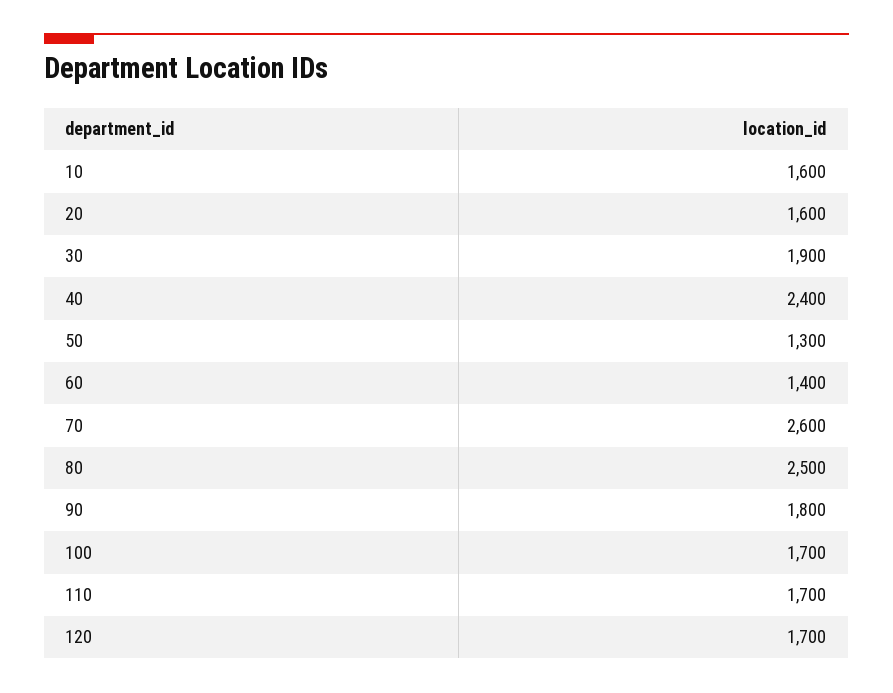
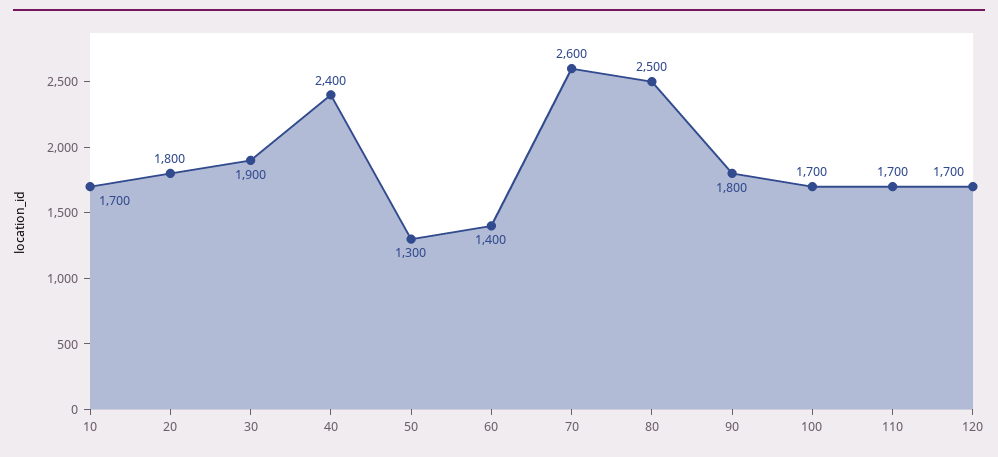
  {
-   "10": 1600,
+   "10": 1700,
-   "20": 1600,
+   "20": 1800,
    "30": 1900,
    "40": 2400,
    "50": 1300,
    "60": 1400,
    "70": 2600,
    "80": 2500,
    "90": 1800,
    "100": 1700,
    "110": 1700,
    "120": 1700
  }

